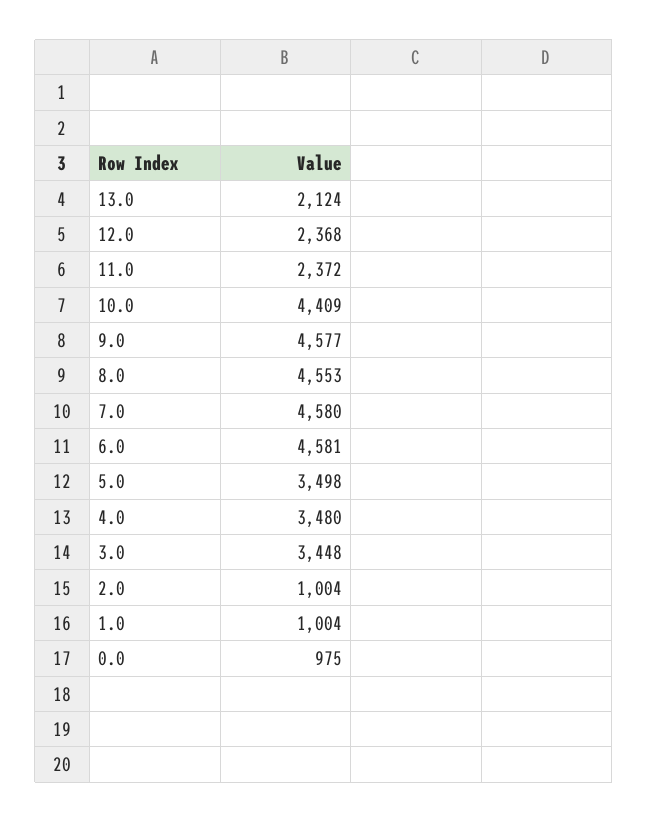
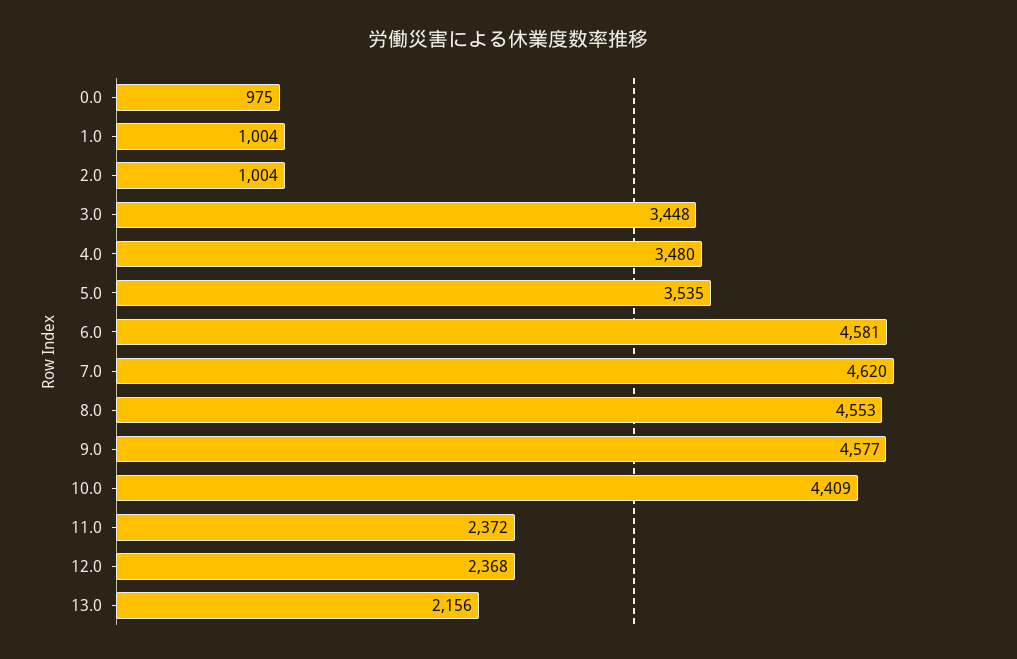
  {
-   "13.0": 2124,
+   "13.0": 2156,
    "12.0": 2368,
    "11.0": 2372,
    "10.0": 4409,
    "9.0": 4577,
    "8.0": 4553,
-   "7.0": 4580,
+   "7.0": 4620,
    "6.0": 4581,
-   "5.0": 3498,
+   "5.0": 3535,
    "4.0": 3480,
    "3.0": 3448,
    "2.0": 1004,
    "1.0": 1004,
    "0.0": 975
  }

